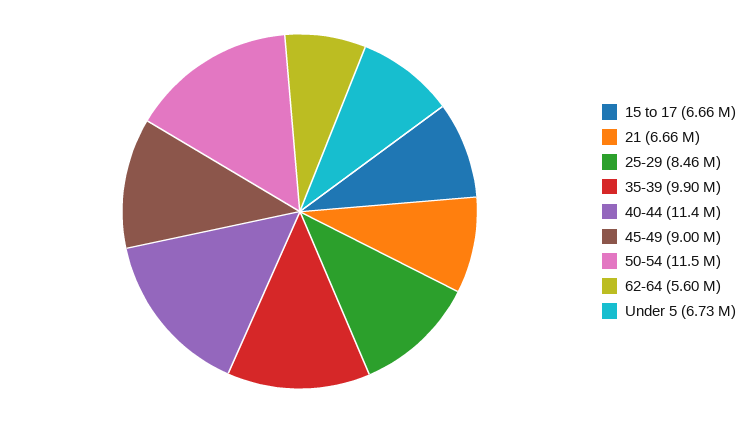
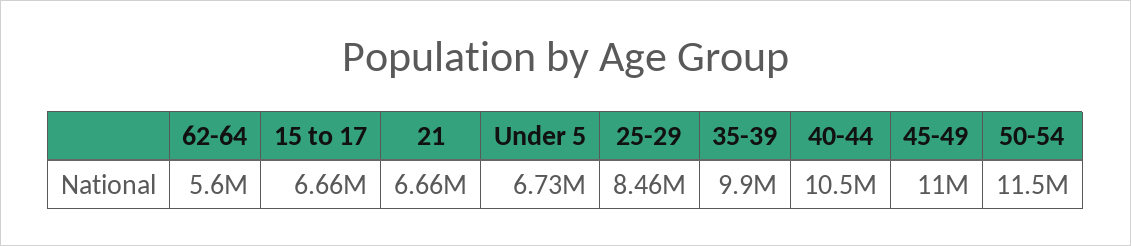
  {
    "15 to 17": 6660000,
    "21": 6660000,
    "25-29": 8460000,
    "35-39": 9900000,
-   "40-44": 11400000,
+   "40-44": 10500000,
-   "45-49": 9000000,
+   "45-49": 11000000,
    "50-54": 11500000,
    "62-64": 5600000,
    "Under 5": 6730000
  }

